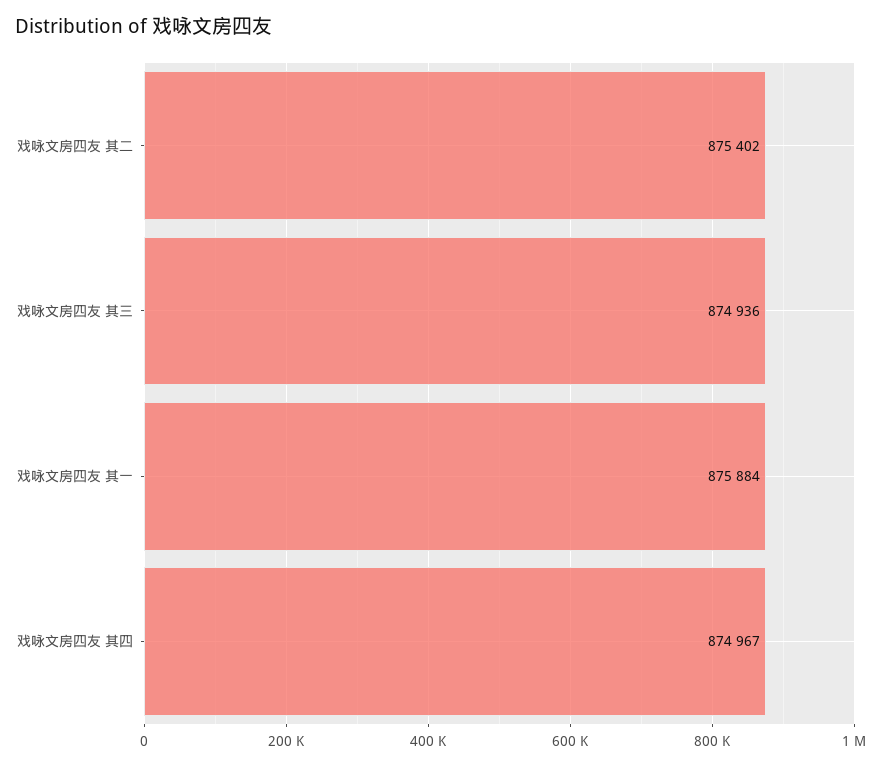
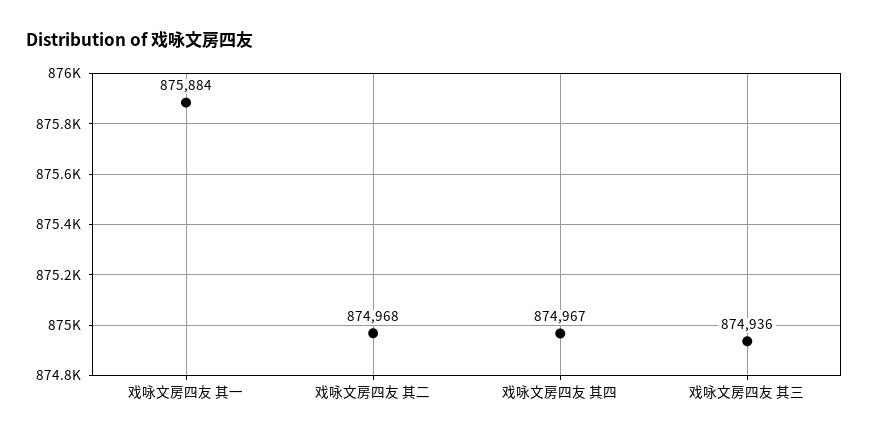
  {
-   "戏咏文房四友 其二": 875402,
+   "戏咏文房四友 其二": 874968,
    "戏咏文房四友 其三": 874936,
    "戏咏文房四友 其一": 875884,
    "戏咏文房四友 其四": 874967
  }

